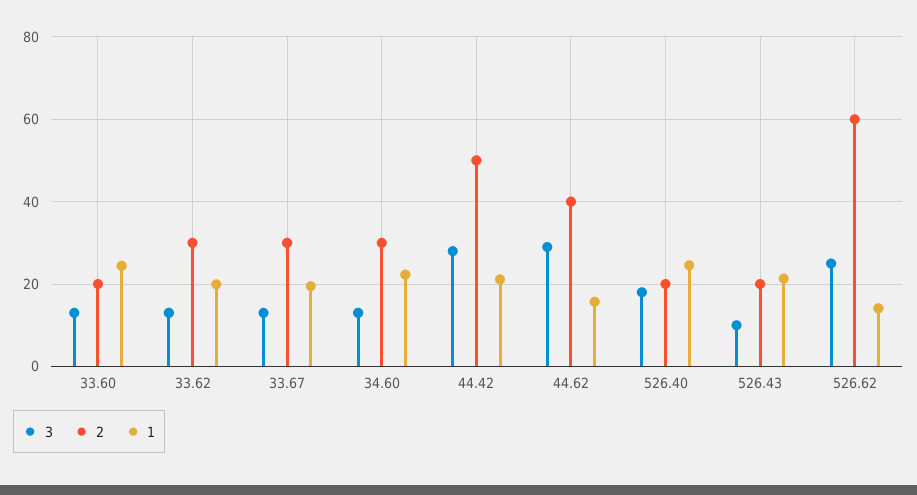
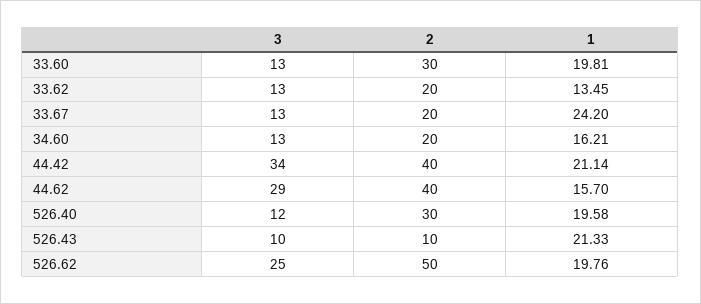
  {
    "3": {
      "33.60": 13,
      "33.62": 13,
      "33.67": 13,
      "34.60": 13,
-     "44.42": 28,
+     "44.42": 34,
      "44.62": 29,
-     "526.40": 18,
+     "526.40": 12,
      "526.43": 10,
      "526.62": 25
    },
    "2": {
-     "33.60": 20,
+     "33.60": 30,
-     "33.62": 30,
+     "33.62": 20,
-     "33.67": 30,
+     "33.67": 20,
-     "34.60": 30,
+     "34.60": 20,
-     "44.42": 50,
+     "44.42": 40,
      "44.62": 40,
-     "526.40": 20,
+     "526.40": 30,
-     "526.43": 20,
+     "526.43": 10,
-     "526.62": 60
+     "526.62": 50
    },
    "1": {
-     "33.60": 24,
+     "33.60": 19.81,
-     "33.62": 20,
+     "33.62": 13.45,
-     "33.67": 20,
+     "33.67": 24.2,
-     "34.60": 22,
+     "34.60": 16.21,
      "44.42": 21.14,
      "44.62": 15.7,
-     "526.40": 24,
+     "526.40": 19.58,
      "526.43": 21.33,
-     "526.62": 14
+     "526.62": 19.76
    }
  }

